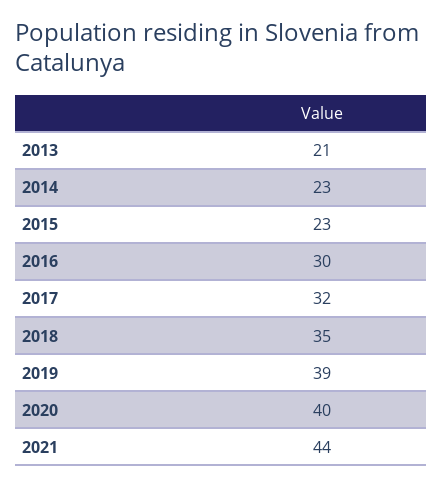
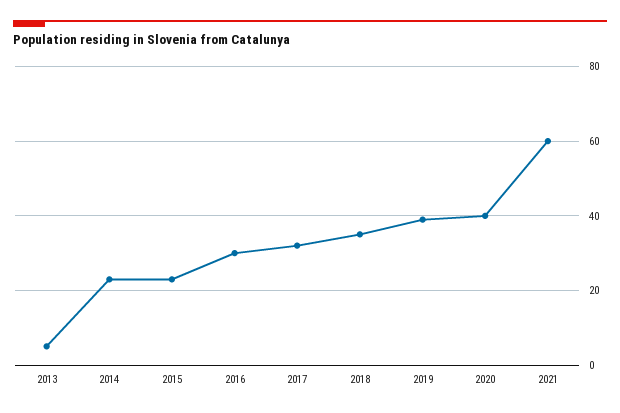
  {
-   "2013": 21,
+   "2013": 5,
    "2014": 23,
    "2015": 23,
    "2016": 30,
    "2017": 32,
    "2018": 35,
    "2019": 39,
    "2020": 40,
-   "2021": 44
+   "2021": 60
  }

